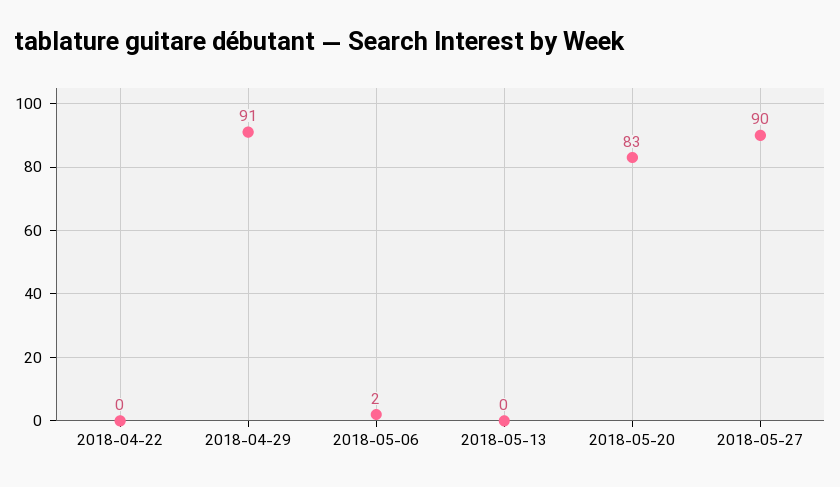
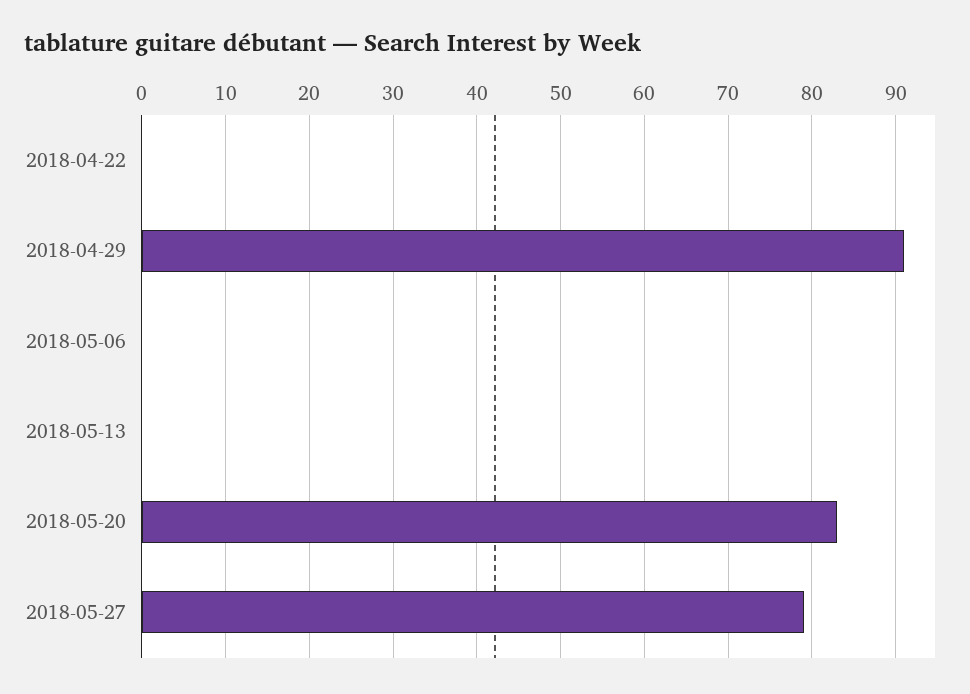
  {
    "2018-04-22": 0,
    "2018-04-29": 91,
-   "2018-05-06": 2,
+   "2018-05-06": 0,
    "2018-05-13": 0,
    "2018-05-20": 83,
-   "2018-05-27": 90
+   "2018-05-27": 79
  }

